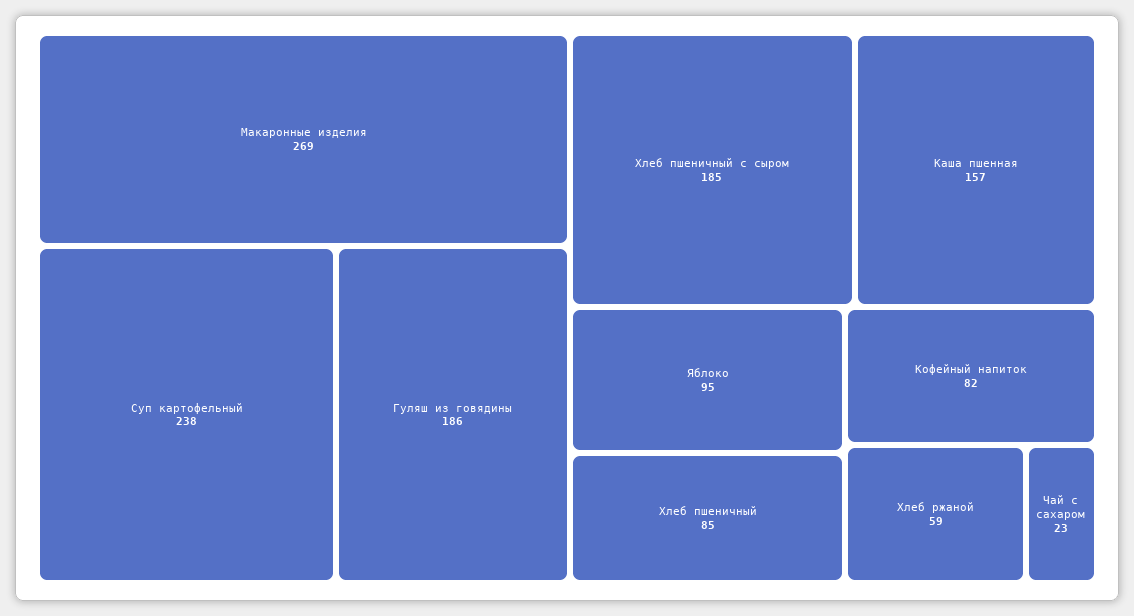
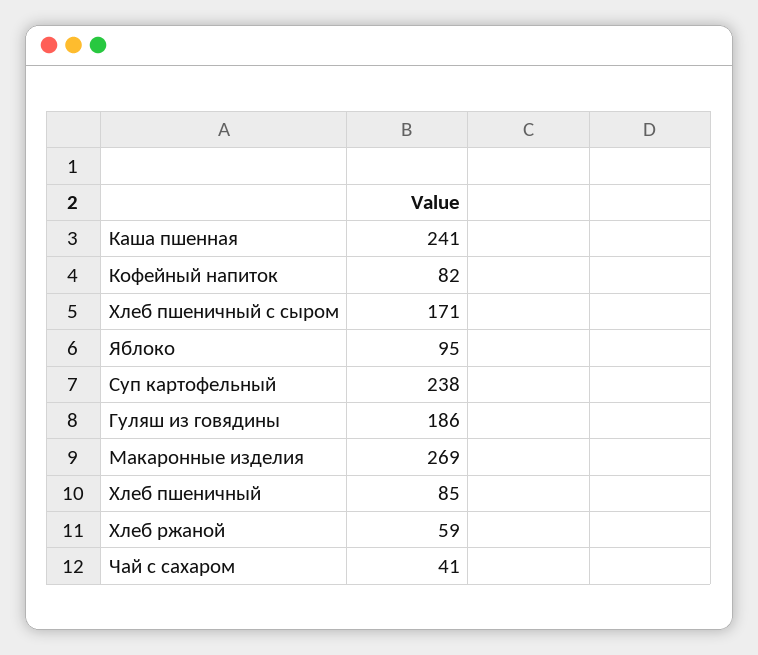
  {
    "Макаронные изделия": 269,
    "Суп картофельный": 238,
    "Гуляш из говядины": 186,
-   "Хлеб пшеничный с сыром": 185,
+   "Хлеб пшеничный с сыром": 171,
-   "Каша пшенная": 157,
+   "Каша пшенная": 241,
    "Яблоко": 95,
    "Хлеб пшеничный": 85,
    "Кофейный напиток": 82,
    "Хлеб ржаной": 59,
-   "Чай с сахаром": 23
+   "Чай с сахаром": 41
  }

